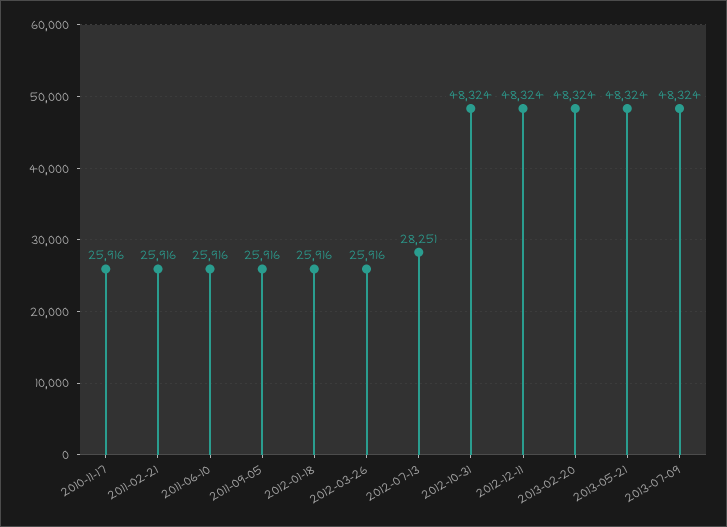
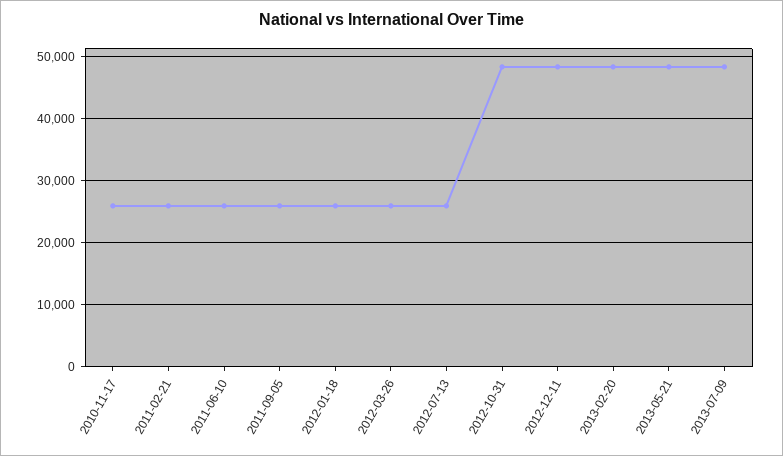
  {
    "2010-11-17": 25916,
    "2011-02-21": 25916,
    "2011-06-10": 25916,
    "2011-09-05": 25916,
    "2012-01-18": 25916,
    "2012-03-26": 25916,
-   "2012-07-13": 28251,
+   "2012-07-13": 26000,
    "2012-10-31": 48324,
    "2012-12-11": 48324,
    "2013-02-20": 48324,
    "2013-05-21": 48324,
    "2013-07-09": 48324
  }

